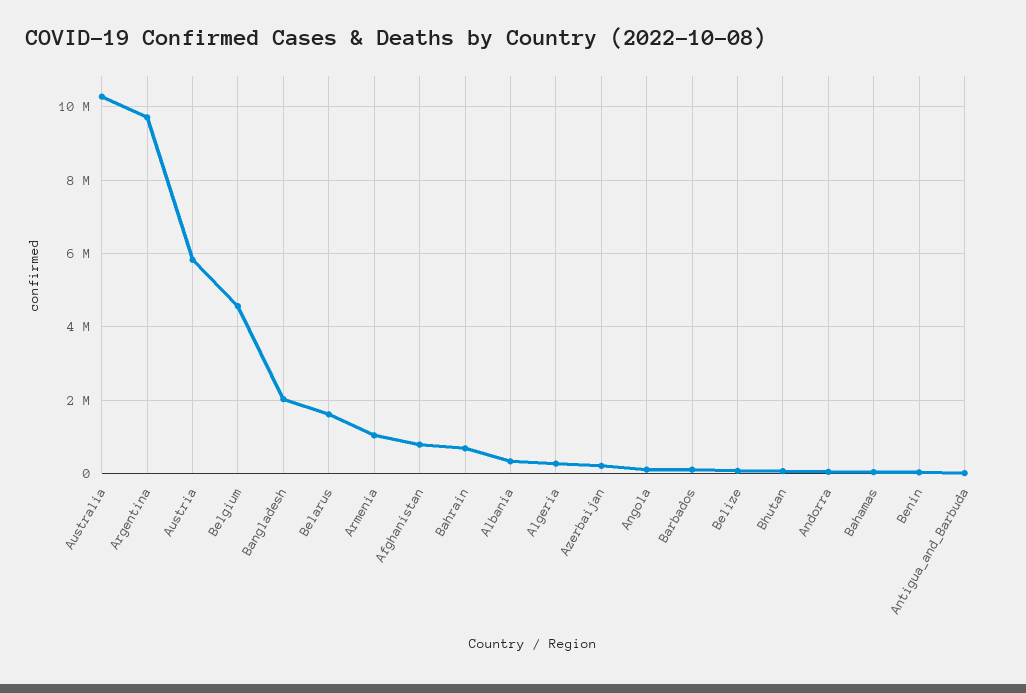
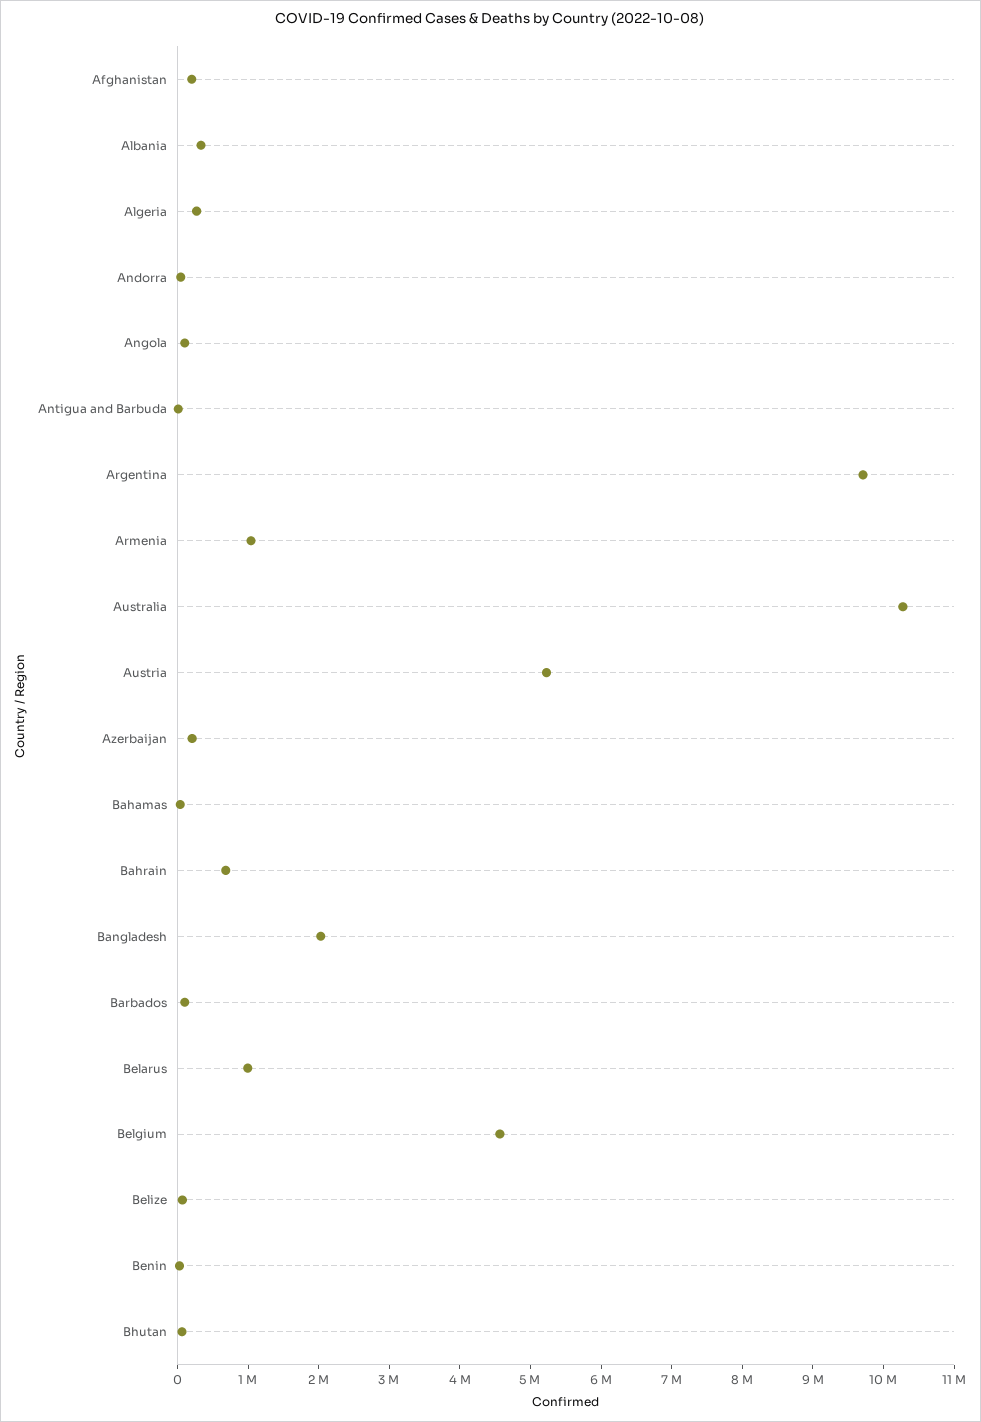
  {
    "Australia": 10200000,
    "Argentina": 9800000,
-   "Austria": 5800000,
+   "Austria": 5200000,
    "Belgium": 4600000,
    "Bangladesh": 2000000,
-   "Belarus": 1600000,
+   "Belarus": 1000000,
    "Armenia": 1000000,
-   "Afghanistan": 800000,
+   "Afghanistan": 200000,
    "Bahrain": 600000,
    "Albania": 400000,
    "Algeria": 200000,
    "Azerbaijan": 200000,
    "Angola": 200000,
    "Barbados": 200000,
    "Belize": 0,
    "Bhutan": 0,
    "Andorra": 0,
    "Bahamas": 0,
    "Benin": 0,
    "Antigua_and_Barbuda": 0
  }

